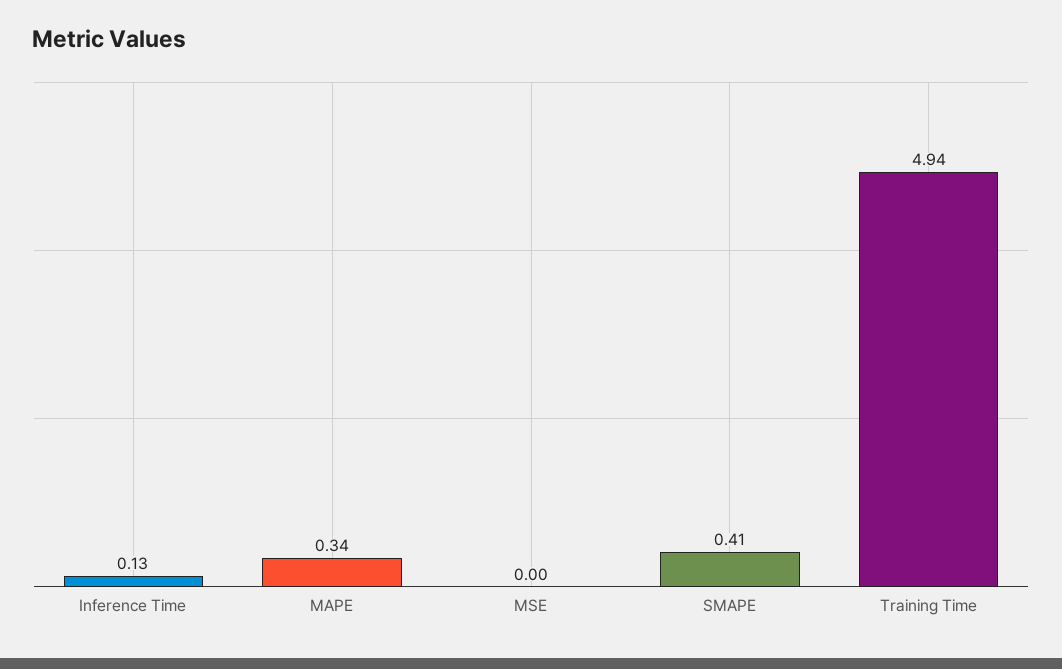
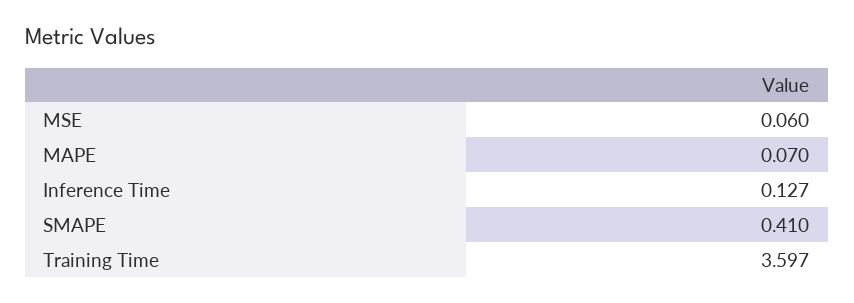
  {
    "Inference Time": 0.127,
-   "MAPE": 0.34,
+   "MAPE": 0.07,
-   "MSE": 0,
+   "MSE": 0.06,
    "SMAPE": 0.41,
-   "Training Time": 4.94
+   "Training Time": 3.597
  }

